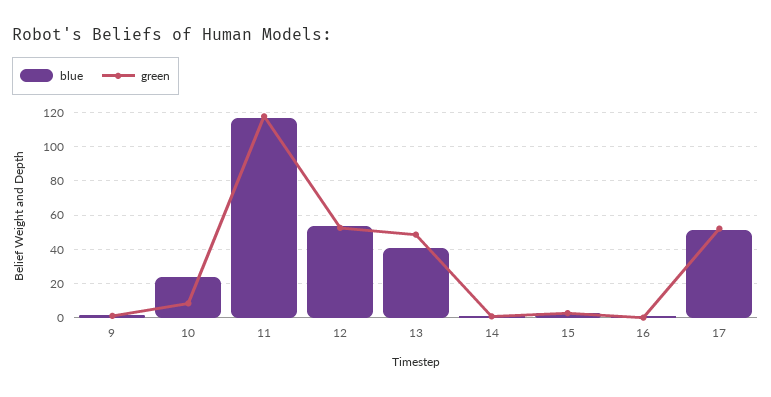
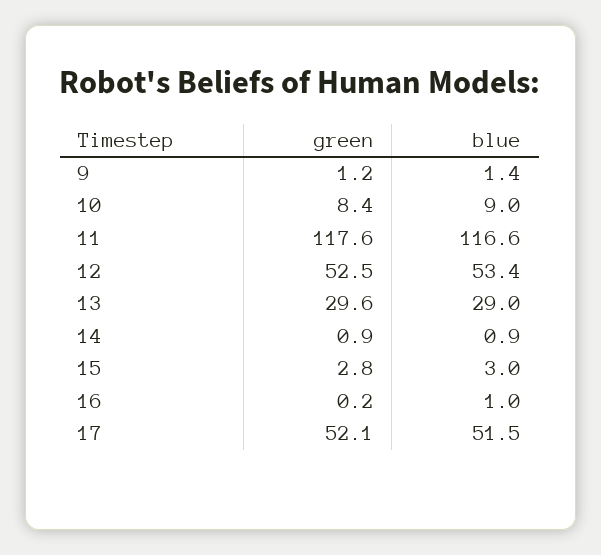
  {
    "blue": {
      "9": 1.4,
-     "10": 25,
+     "10": 9,
      "11": 116.6,
      "12": 53.4,
-     "13": 40,
+     "13": 29,
      "14": 0.9,
      "15": 3,
      "16": 1,
      "17": 51.5
    },
    "green": {
      "9": 1.2,
      "10": 8.4,
      "11": 117.6,
      "12": 52.5,
-     "13": 50,
+     "13": 29.6,
      "14": 0.9,
      "15": 2.8,
      "16": 0.2,
      "17": 52.1
    }
  }

